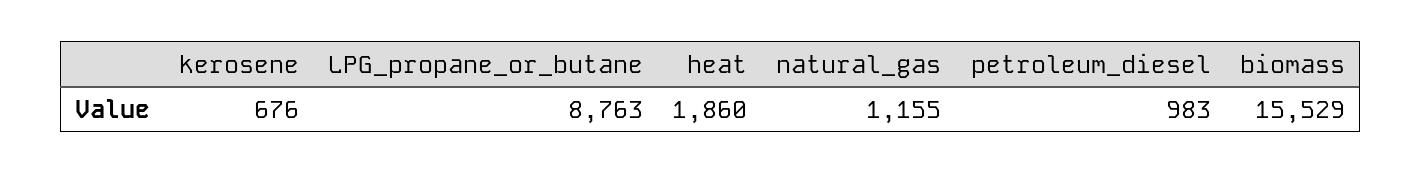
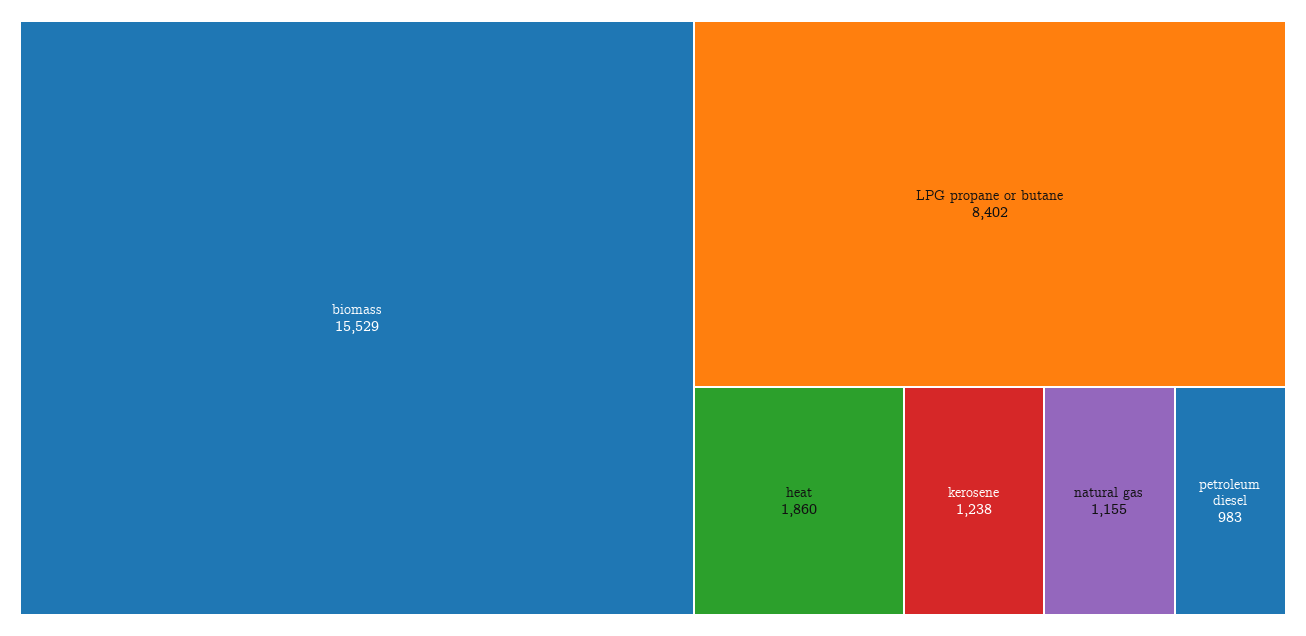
  {
-   "kerosene": 676,
+   "kerosene": 1238,
-   "LPG_propane_or_butane": 8763,
+   "LPG_propane_or_butane": 8402,
    "heat": 1860,
    "natural_gas": 1155,
    "petroleum_diesel": 983,
    "biomass": 15529
  }

